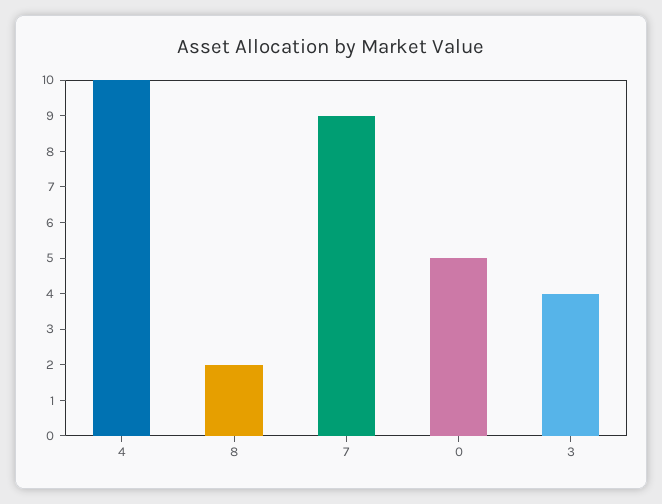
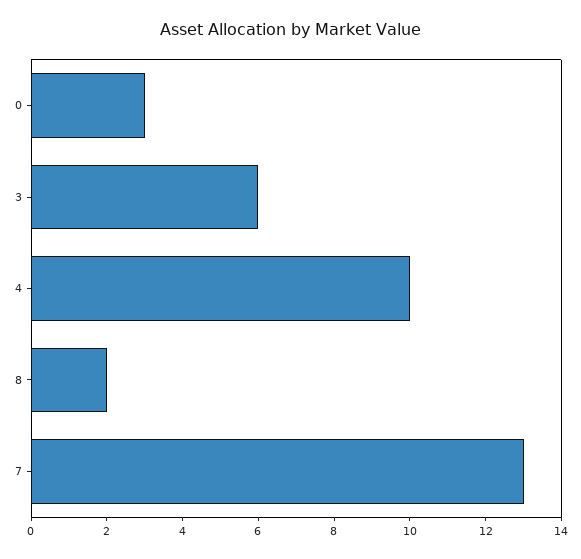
  {
    "4": 10,
    "8": 2,
-   "7": 9,
+   "7": 13,
-   "0": 5,
+   "0": 3,
-   "3": 4
+   "3": 6
  }

